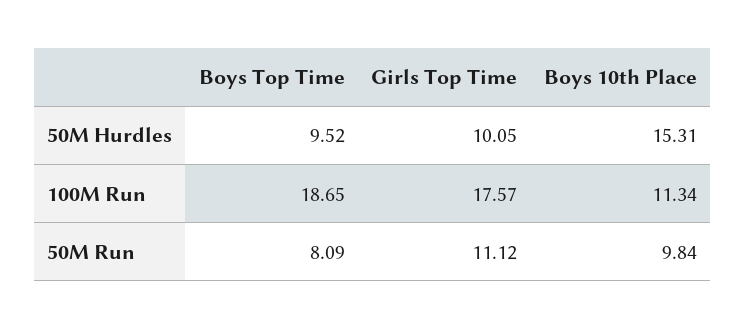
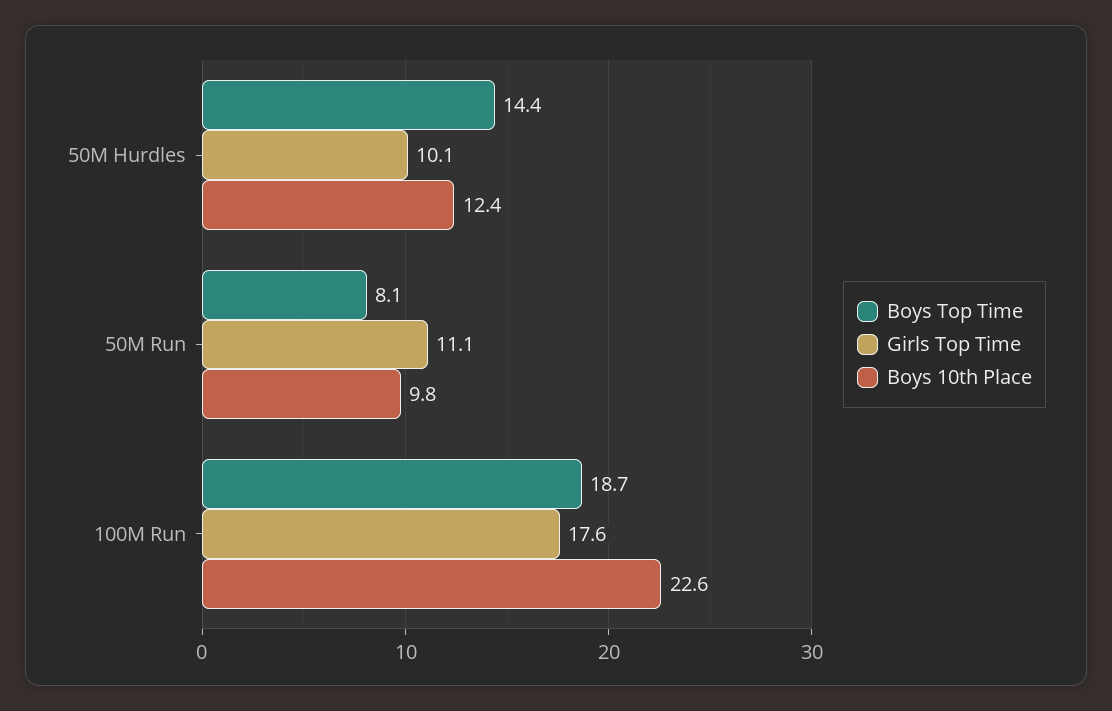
  {
    "Boys Top Time": {
-     "50M Hurdles": 9.52,
+     "50M Hurdles": 14.4,
      "100M Run": 18.65,
      "50M Run": 8.09
    },
    "Girls Top Time": {
      "50M Hurdles": 10.05,
      "100M Run": 17.57,
      "50M Run": 11.12
    },
    "Boys 10th Place": {
-     "50M Hurdles": 15.31,
+     "50M Hurdles": 12.4,
-     "100M Run": 11.34,
+     "100M Run": 22.6,
      "50M Run": 9.84
    }
  }

